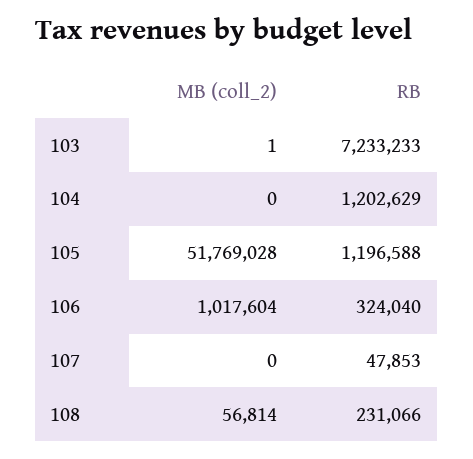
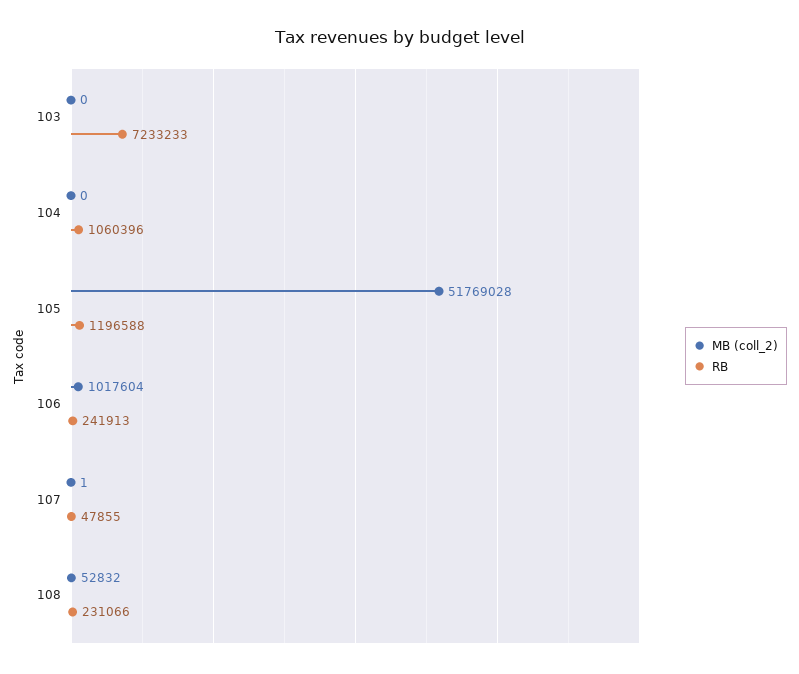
  {
    "MB (coll_2)": {
-     "103": 1,
+     "103": 0,
      "104": 0,
      "105": 51769028,
      "106": 1017604,
-     "107": 0,
+     "107": 1,
-     "108": 56814
+     "108": 52832
    },
    "RB": {
      "103": 7233233,
-     "104": 1202629,
+     "104": 1060396,
      "105": 1196588,
-     "106": 324040,
+     "106": 241913,
-     "107": 47853,
+     "107": 47855,
      "108": 231066
    }
  }

